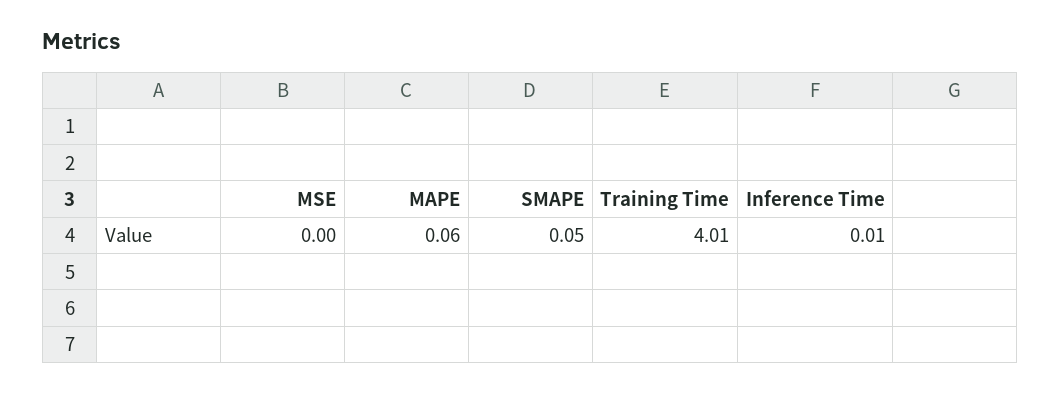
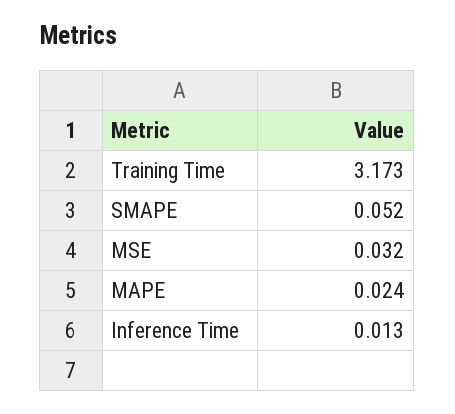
  {
-   "MSE": 0,
+   "MSE": 0.032,
-   "MAPE": 0.06,
+   "MAPE": 0.024,
    "SMAPE": 0.052,
-   "Training Time": 4.01,
+   "Training Time": 3.173,
    "Inference Time": 0.013
  }

